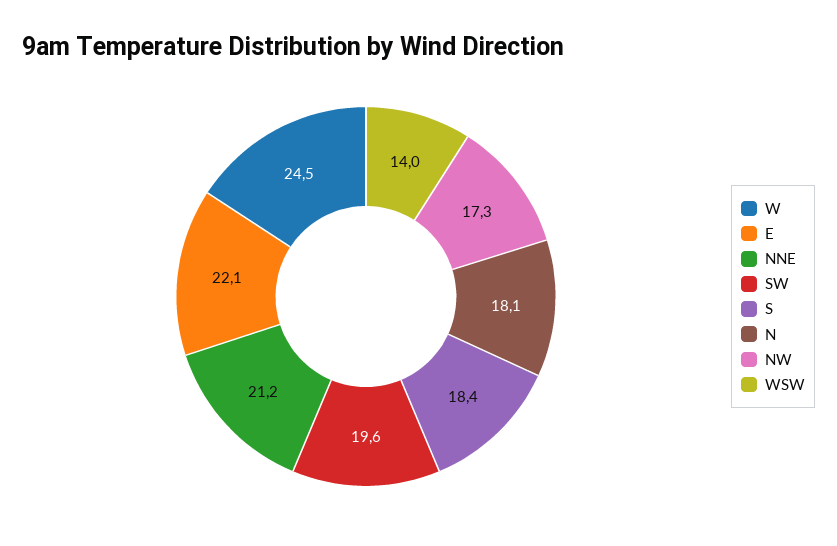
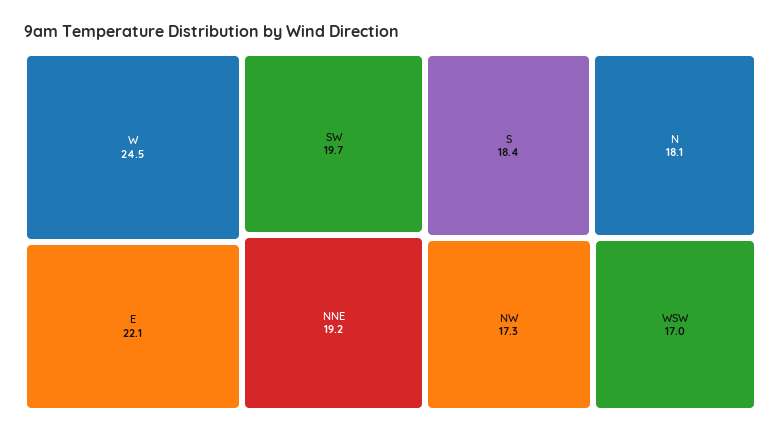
  {
    "W": 24.5,
    "E": 22.1,
-   "NNE": 21.2,
+   "NNE": 19.2,
-   "SW": 19.6,
+   "SW": 19.7,
    "S": 18.4,
    "N": 18.1,
    "NW": 17.3,
-   "WSW": 14
+   "WSW": 17
  }

